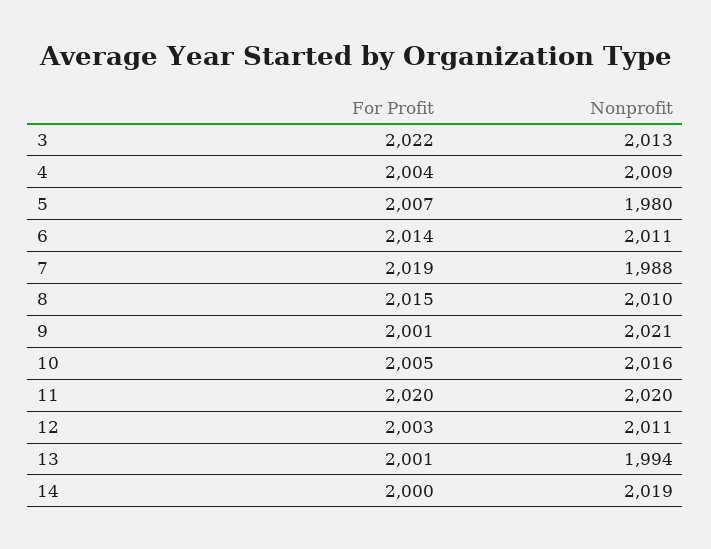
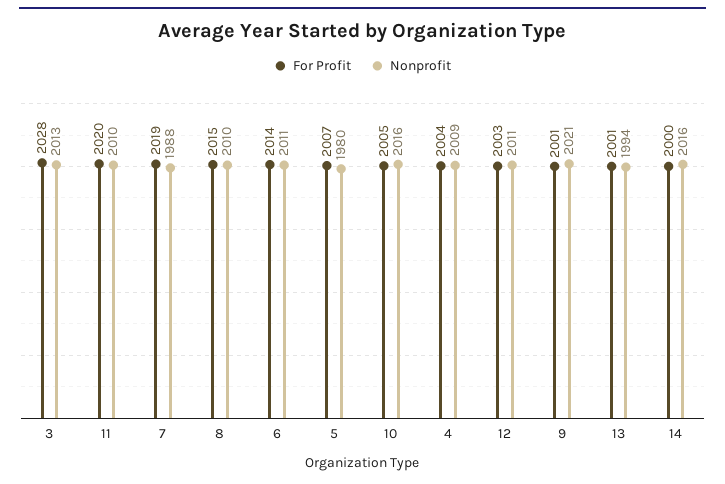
  {
    "For Profit": {
-     "3": 2022,
+     "3": 2028,
      "4": 2004,
      "5": 2007,
      "6": 2014,
      "7": 2019,
      "8": 2015,
      "9": 2001,
      "10": 2005,
      "11": 2020,
      "12": 2003,
      "13": 2001,
      "14": 2000
    },
    "Nonprofit": {
      "3": 2013,
      "4": 2009,
      "5": 1980,
      "6": 2011,
      "7": 1988,
      "8": 2010,
      "9": 2021,
      "10": 2016,
-     "11": 2020,
+     "11": 2010,
      "12": 2011,
      "13": 1994,
-     "14": 2019
+     "14": 2016
    }
  }

